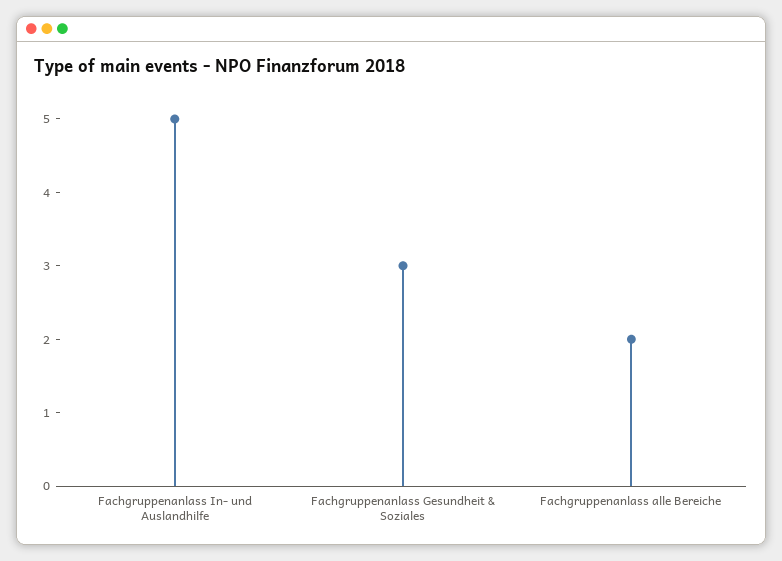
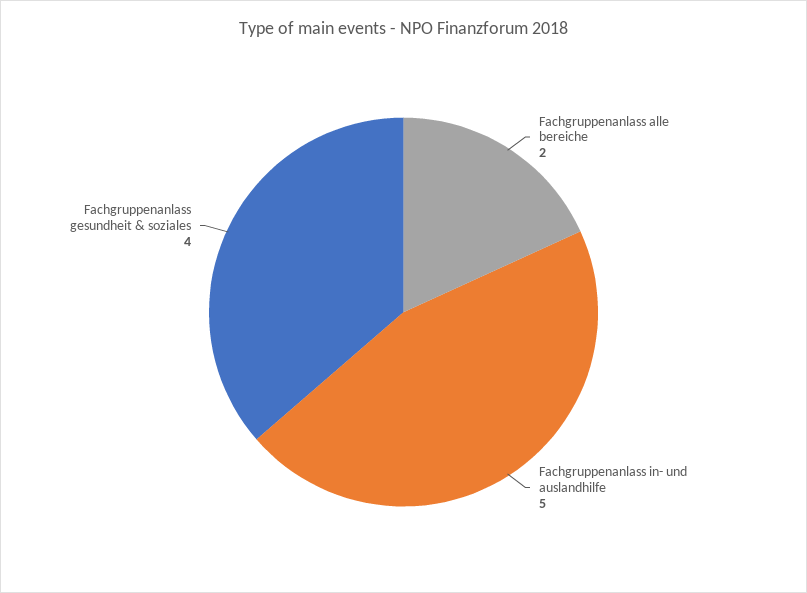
  {
    "Fachgruppenanlass In- und Auslandhilfe": 5,
-   "Fachgruppenanlass Gesundheit & Soziales": 3,
+   "Fachgruppenanlass Gesundheit & Soziales": 4,
    "Fachgruppenanlass alle Bereiche": 2
  }

